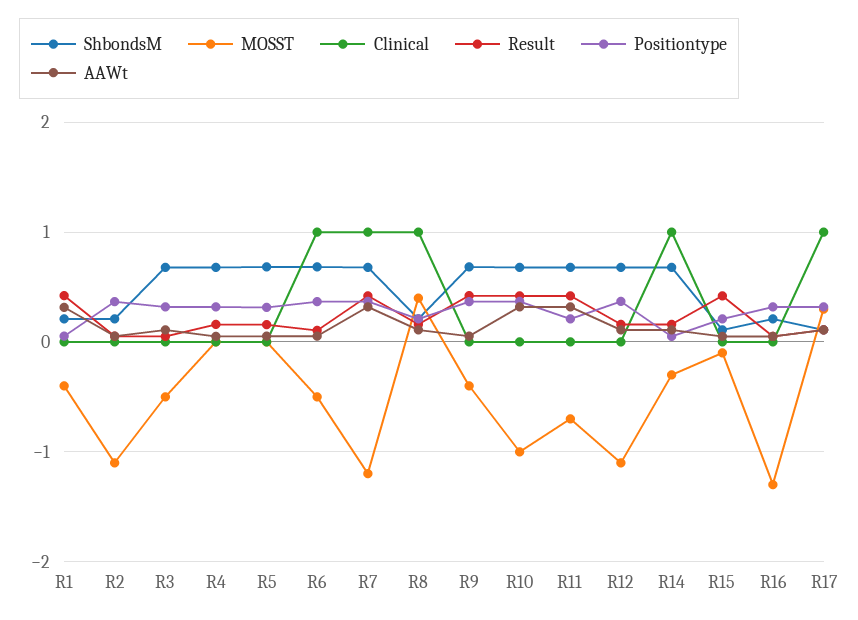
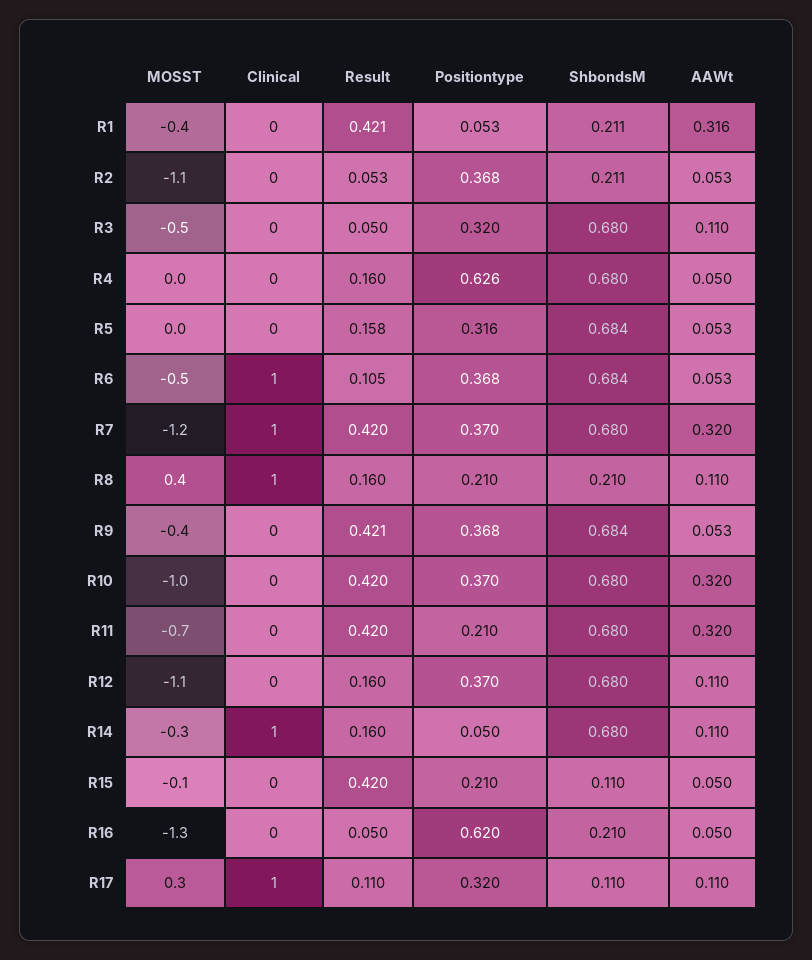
  {
    "ShbondsM": {
      "R1": 0.211,
      "R2": 0.211,
      "R3": 0.68,
      "R4": 0.68,
      "R5": 0.684,
      "R6": 0.684,
      "R7": 0.68,
      "R8": 0.21,
      "R9": 0.684,
      "R10": 0.68,
      "R11": 0.68,
      "R12": 0.68,
      "R14": 0.68,
      "R15": 0.11,
      "R16": 0.21,
      "R17": 0.11
    },
    "MOSST": {
      "R1": -0.4,
      "R2": -1.1,
      "R3": -0.5,
      "R4": 0,
      "R5": 0,
      "R6": -0.5,
      "R7": -1.2,
      "R8": 0.4,
      "R9": -0.4,
      "R10": -1,
      "R11": -0.7,
      "R12": -1.1,
      "R14": -0.3,
      "R15": -0.1,
      "R16": -1.3,
      "R17": 0.3
    },
    "Clinical": {
      "R1": 0,
      "R2": 0,
      "R3": 0,
      "R4": 0,
      "R5": 0,
      "R6": 1,
      "R7": 1,
      "R8": 1,
      "R9": 0,
      "R10": 0,
      "R11": 0,
      "R12": 0,
      "R14": 1,
      "R15": 0,
      "R16": 0,
      "R17": 1
    },
    "Result": {
      "R1": 0.421,
      "R2": 0.053,
      "R3": 0.05,
      "R4": 0.16,
      "R5": 0.158,
      "R6": 0.105,
      "R7": 0.42,
      "R8": 0.16,
      "R9": 0.421,
      "R10": 0.42,
      "R11": 0.42,
      "R12": 0.16,
      "R14": 0.16,
      "R15": 0.42,
      "R16": 0.05,
      "R17": 0.11
    },
    "Positiontype": {
      "R1": 0.053,
      "R2": 0.368,
      "R3": 0.32,
-     "R4": 0.3,
+     "R4": 0.626,
      "R5": 0.316,
      "R6": 0.368,
      "R7": 0.37,
      "R8": 0.21,
      "R9": 0.368,
      "R10": 0.37,
      "R11": 0.21,
      "R12": 0.37,
      "R14": 0.05,
      "R15": 0.21,
-     "R16": 0.3,
+     "R16": 0.62,
      "R17": 0.32
    },
    "AAWt": {
      "R1": 0.316,
      "R2": 0.053,
      "R3": 0.11,
      "R4": 0.05,
      "R5": 0.053,
      "R6": 0.053,
      "R7": 0.32,
      "R8": 0.11,
      "R9": 0.053,
      "R10": 0.32,
      "R11": 0.32,
      "R12": 0.11,
      "R14": 0.11,
      "R15": 0.05,
      "R16": 0.05,
      "R17": 0.11
    }
  }

